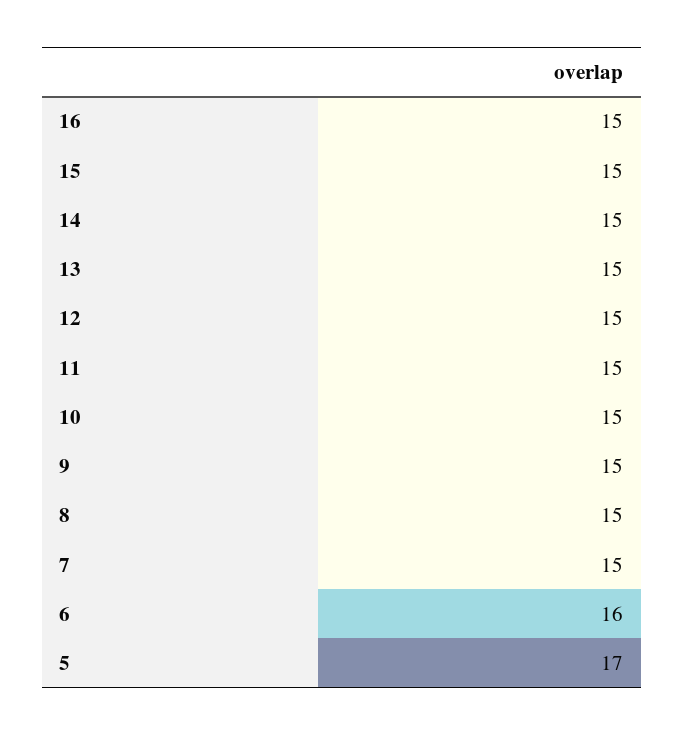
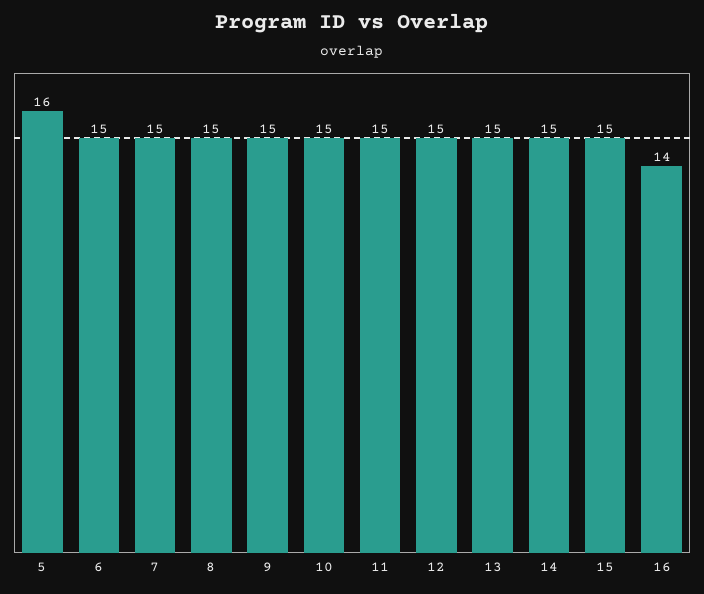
  {
-   "16": 15,
+   "16": 14,
    "15": 15,
    "14": 15,
    "13": 15,
    "12": 15,
    "11": 15,
    "10": 15,
    "9": 15,
    "8": 15,
    "7": 15,
-   "6": 16,
+   "6": 15,
-   "5": 17
+   "5": 16
  }

